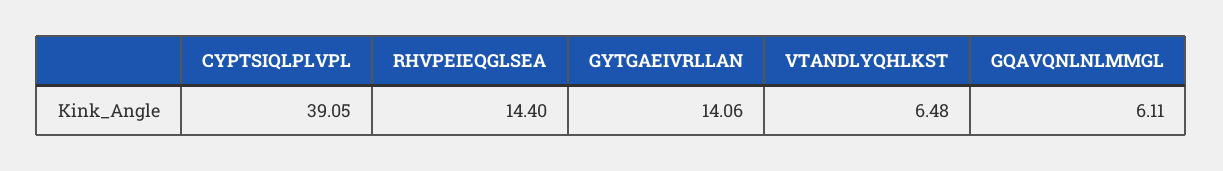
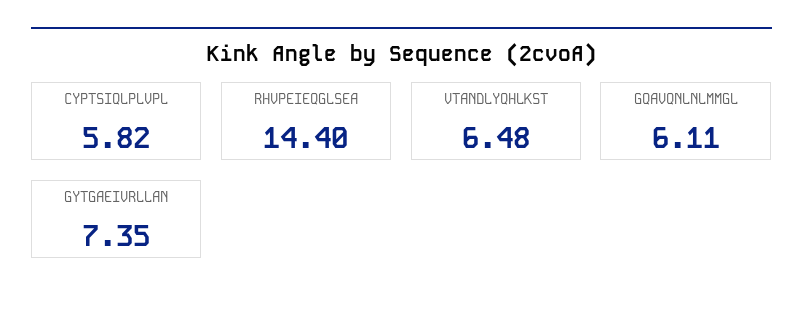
  {
-   "CYPTSIQLPLVPL": 39.05,
+   "CYPTSIQLPLVPL": 5.82,
    "RHVPEIEQGLSEA": 14.4,
-   "GYTGAEIVRLLAN": 14.06,
+   "GYTGAEIVRLLAN": 7.35,
    "VTANDLYQHLKST": 6.48,
    "GQAVQNLNLMMGL": 6.11
  }

